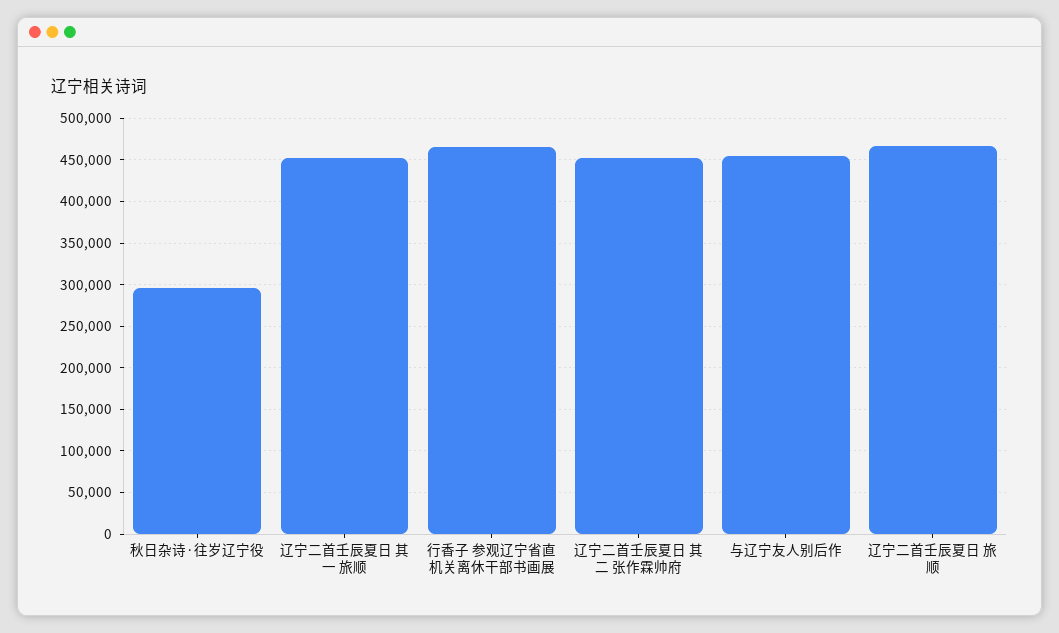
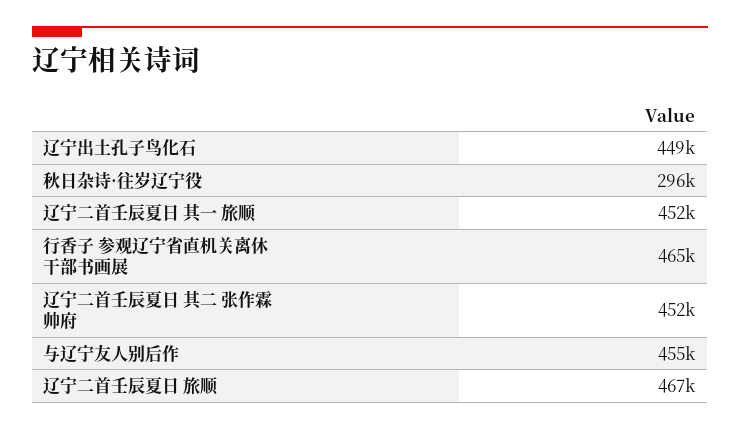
  {
    "秋日杂诗·往岁辽宁役": 296000,
    "辽宁二首壬辰夏日 其一 旅顺": 452000,
    "行香子 参观辽宁省直机关离休干部书画展": 465000,
    "辽宁二首壬辰夏日 其二 张作霖帅府": 452000,
    "与辽宁友人别后作": 455000,
-   "辽宁二首壬辰夏日 旅顺": 467000
+   "辽宁二首壬辰夏日 旅顺": 467000,
+   "辽宁出土孔子鸟化石": 449000
  }

